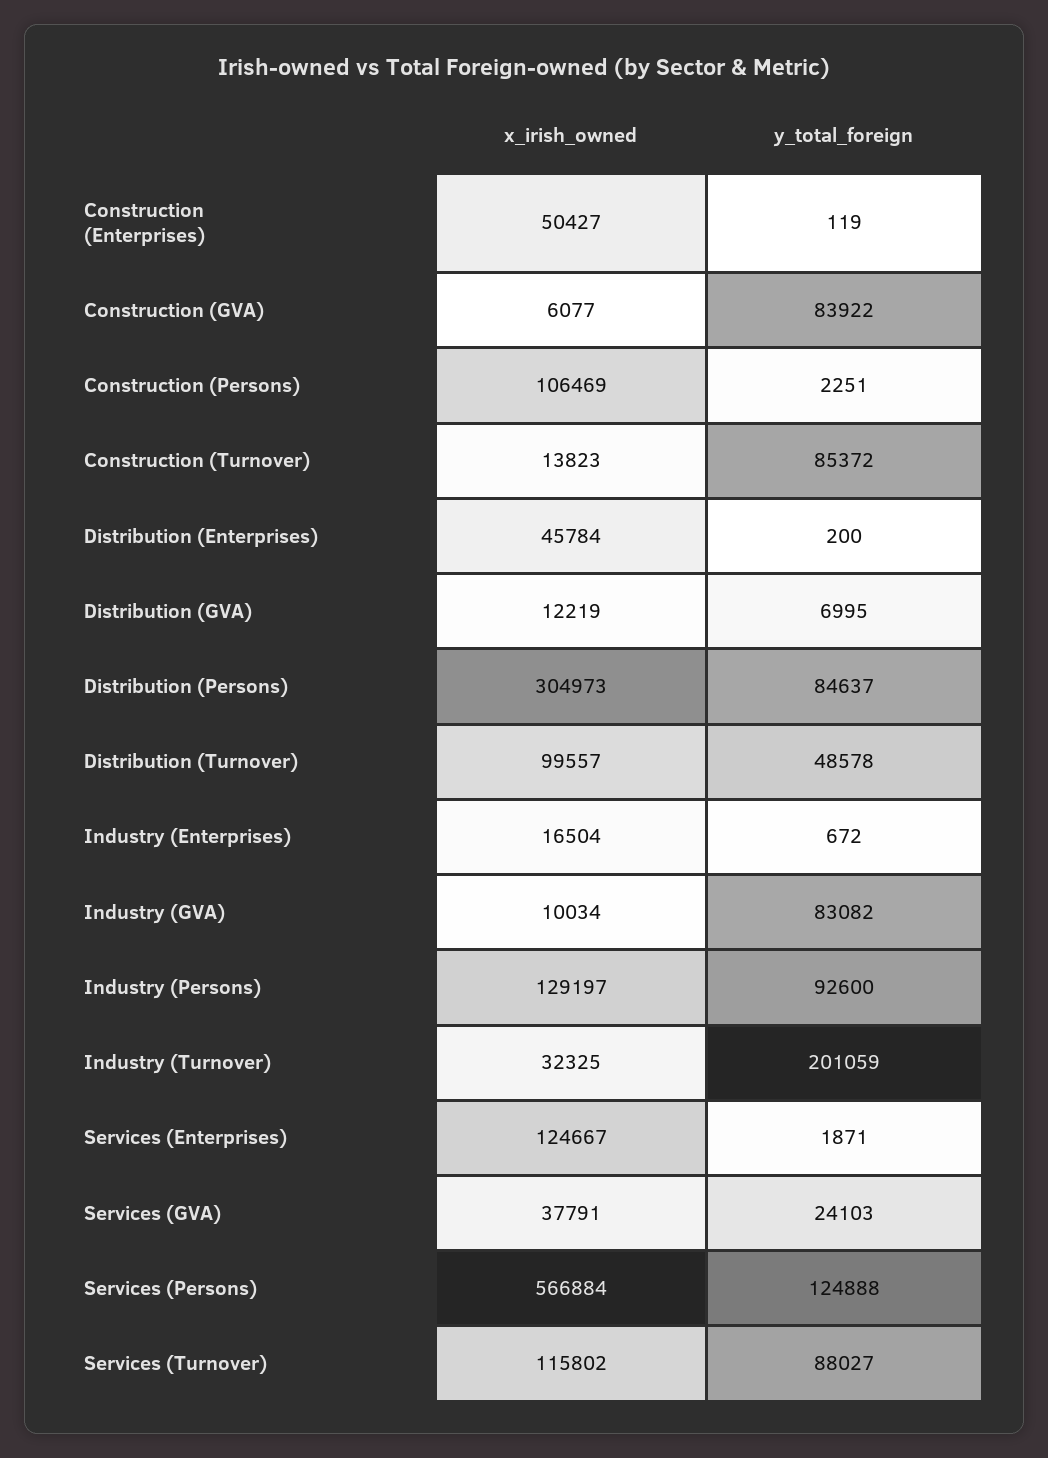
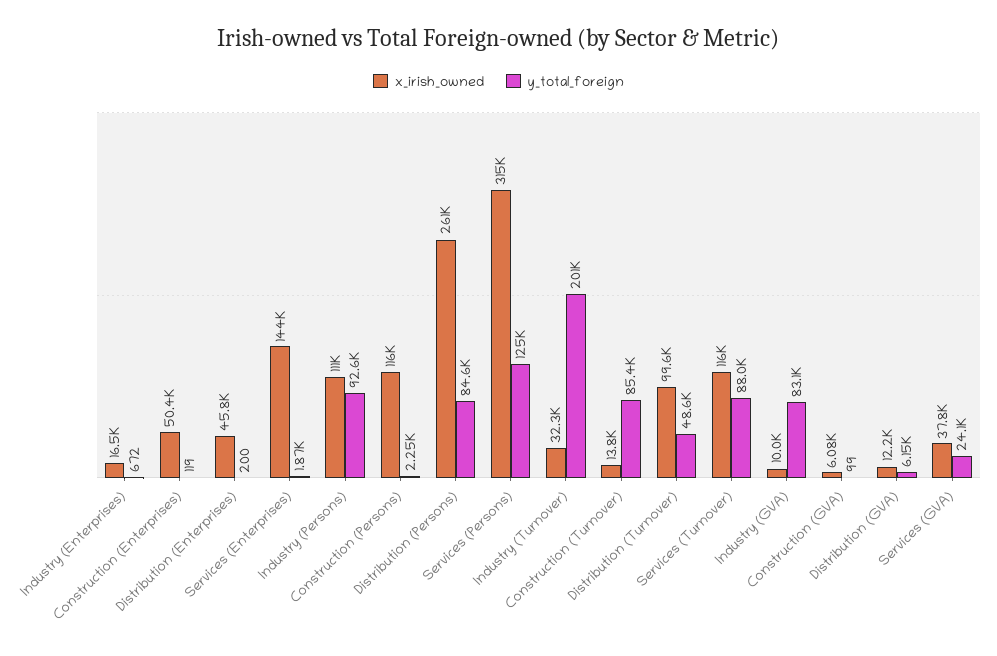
  {
    "x_irish_owned": {
      "Construction (Enterprises)": 50427,
      "Construction (GVA)": 6077,
-     "Construction (Persons)": 106469,
+     "Construction (Persons)": 116000,
      "Construction (Turnover)": 13823,
      "Distribution (Enterprises)": 45784,
      "Distribution (GVA)": 12219,
-     "Distribution (Persons)": 304973,
+     "Distribution (Persons)": 261000,
      "Distribution (Turnover)": 99557,
      "Industry (Enterprises)": 16504,
      "Industry (GVA)": 10034,
-     "Industry (Persons)": 129197,
+     "Industry (Persons)": 111000,
      "Industry (Turnover)": 32325,
-     "Services (Enterprises)": 124667,
+     "Services (Enterprises)": 144000,
      "Services (GVA)": 37791,
-     "Services (Persons)": 566884,
+     "Services (Persons)": 315000,
      "Services (Turnover)": 115802
    },
    "y_total_foreign": {
      "Construction (Enterprises)": 119,
-     "Construction (GVA)": 83922,
+     "Construction (GVA)": 99,
      "Construction (Persons)": 2251,
      "Construction (Turnover)": 85372,
      "Distribution (Enterprises)": 200,
-     "Distribution (GVA)": 6995,
+     "Distribution (GVA)": 6150,
      "Distribution (Persons)": 84637,
      "Distribution (Turnover)": 48578,
      "Industry (Enterprises)": 672,
      "Industry (GVA)": 83082,
      "Industry (Persons)": 92600,
      "Industry (Turnover)": 201059,
      "Services (Enterprises)": 1871,
      "Services (GVA)": 24103,
      "Services (Persons)": 124888,
      "Services (Turnover)": 88027
    }
  }

